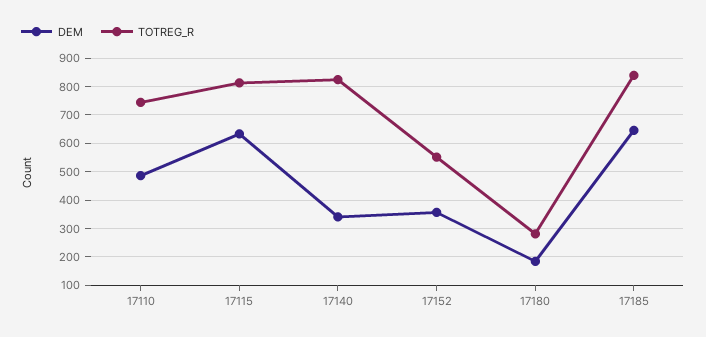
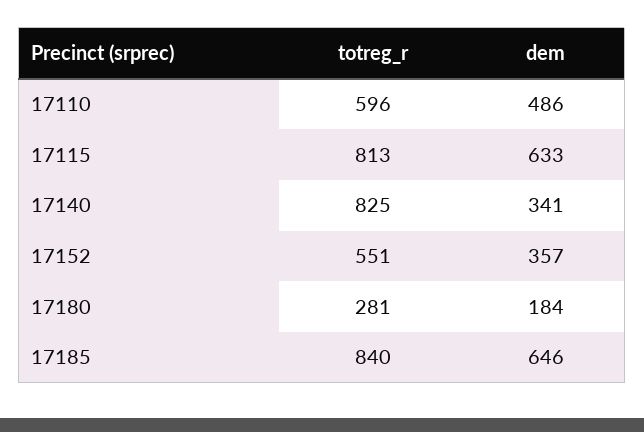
  {
    "DEM": {
      "17110": 486,
      "17115": 633,
      "17140": 341,
      "17152": 357,
      "17180": 184,
      "17185": 646
    },
    "TOTREG_R": {
-     "17110": 750,
+     "17110": 596,
      "17115": 813,
      "17140": 825,
      "17152": 551,
      "17180": 281,
      "17185": 840
    }
  }

